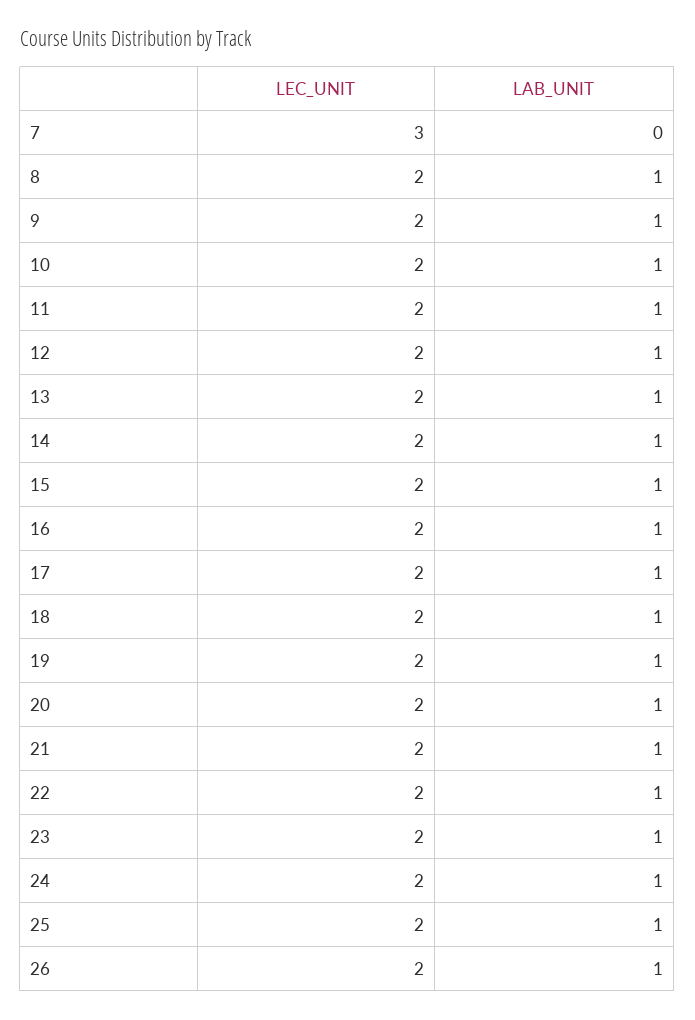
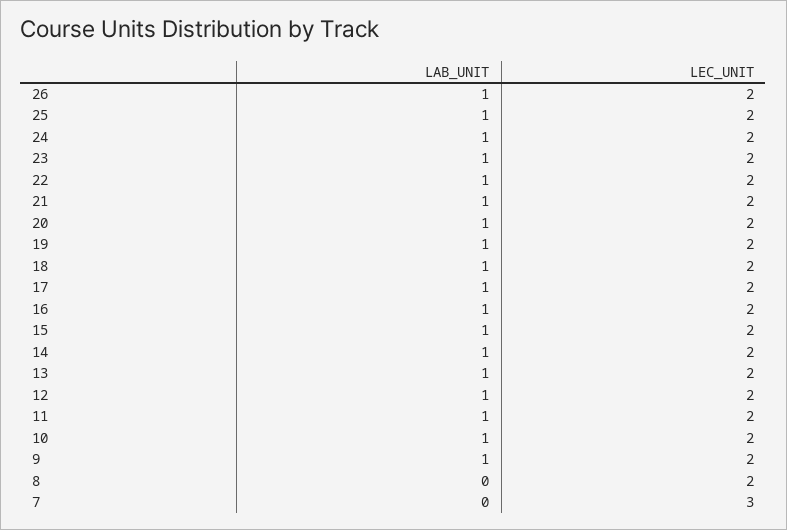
  {
    "LEC_UNIT": {
      "7": 3,
      "8": 2,
      "9": 2,
      "10": 2,
      "11": 2,
      "12": 2,
      "13": 2,
      "14": 2,
      "15": 2,
      "16": 2,
      "17": 2,
      "18": 2,
      "19": 2,
      "20": 2,
      "21": 2,
      "22": 2,
      "23": 2,
      "24": 2,
      "25": 2,
      "26": 2
    },
    "LAB_UNIT": {
      "7": 0,
-     "8": 1,
+     "8": 0,
      "9": 1,
      "10": 1,
      "11": 1,
      "12": 1,
      "13": 1,
      "14": 1,
      "15": 1,
      "16": 1,
      "17": 1,
      "18": 1,
      "19": 1,
      "20": 1,
      "21": 1,
      "22": 1,
      "23": 1,
      "24": 1,
      "25": 1,
      "26": 1
    }
  }

